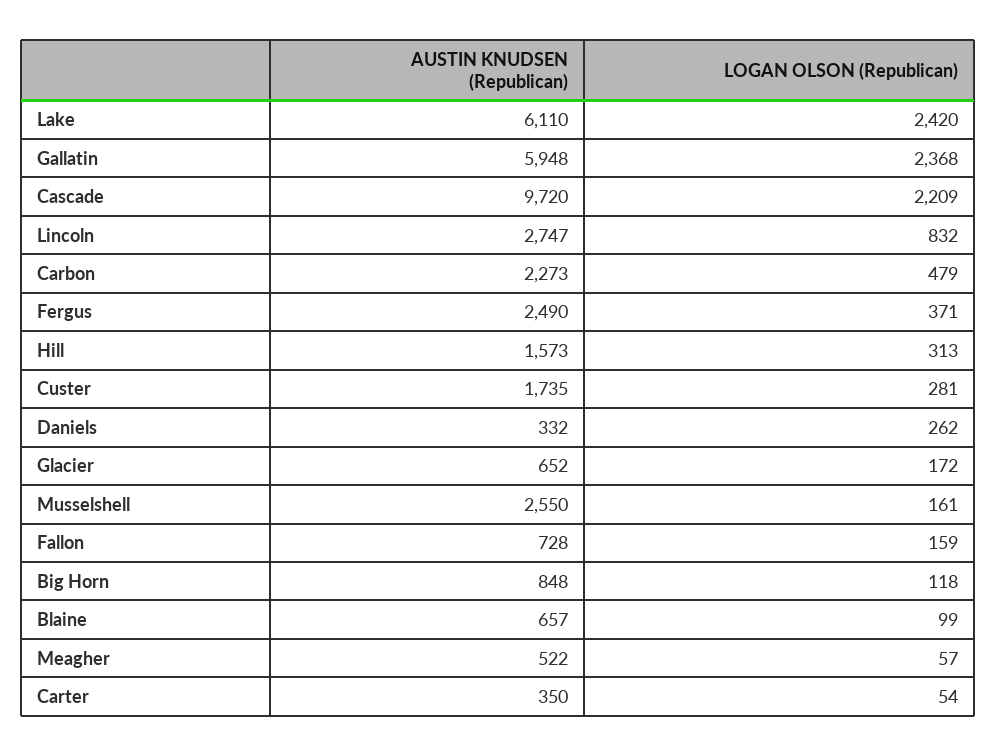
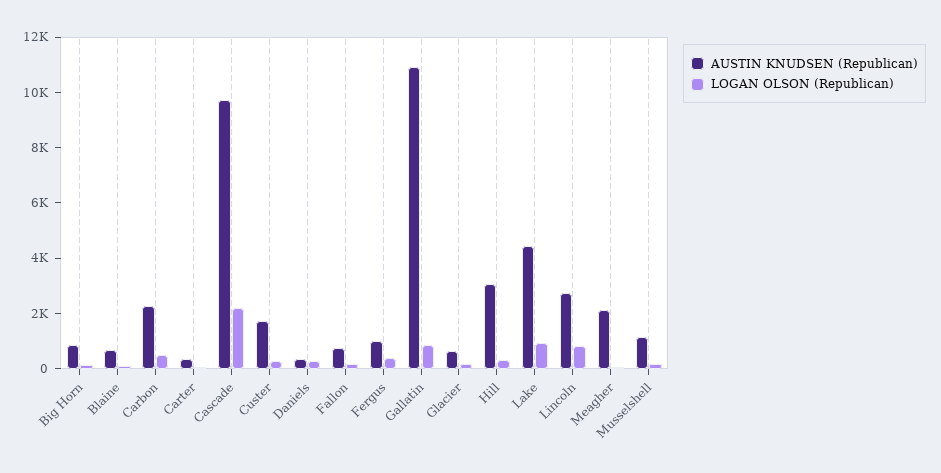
  {
    "AUSTIN KNUDSEN (Republican)": {
-     "Lake": 6110,
+     "Lake": 4500,
-     "Gallatin": 5948,
+     "Gallatin": 11000,
      "Cascade": 9720,
      "Lincoln": 2747,
      "Carbon": 2273,
-     "Fergus": 2490,
+     "Fergus": 1000,
-     "Hill": 1573,
+     "Hill": 3000,
      "Custer": 1735,
      "Daniels": 332,
      "Glacier": 652,
-     "Musselshell": 2550,
+     "Musselshell": 1000,
      "Fallon": 728,
      "Big Horn": 848,
      "Blaine": 657,
-     "Meagher": 522,
+     "Meagher": 2000,
      "Carter": 350
    },
    "LOGAN OLSON (Republican)": {
-     "Lake": 2420,
+     "Lake": 1000,
-     "Gallatin": 2368,
+     "Gallatin": 1000,
      "Cascade": 2209,
      "Lincoln": 832,
      "Carbon": 479,
      "Fergus": 371,
      "Hill": 313,
      "Custer": 281,
      "Daniels": 262,
      "Glacier": 172,
      "Musselshell": 161,
      "Fallon": 159,
      "Big Horn": 118,
      "Blaine": 99,
      "Meagher": 57,
      "Carter": 54
    }
  }

